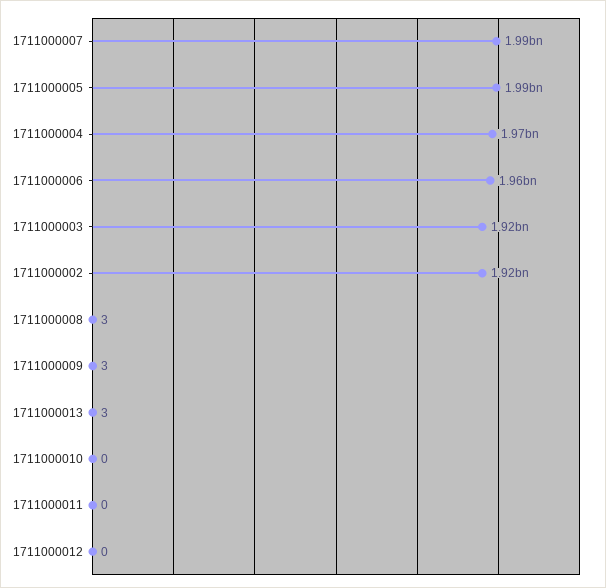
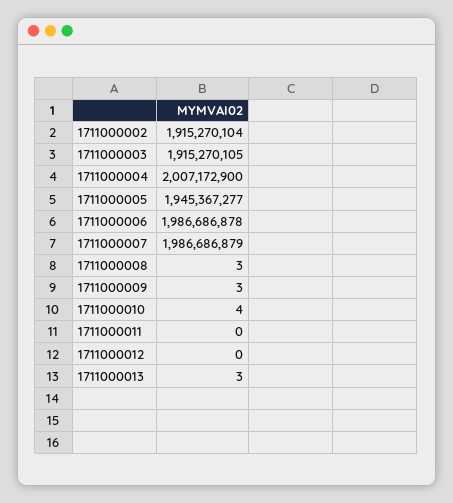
  {
    "1711000007": 1986686879,
-   "1711000005": 1990000000,
+   "1711000005": 1945367277,
-   "1711000004": 1970000000,
+   "1711000004": 2007172900,
-   "1711000006": 1960000000,
+   "1711000006": 1986686878,
    "1711000003": 1915270105,
    "1711000002": 1915270104,
    "1711000008": 3,
    "1711000009": 3,
    "1711000013": 3,
-   "1711000010": 0,
+   "1711000010": 4,
    "1711000011": 0,
    "1711000012": 0
  }

